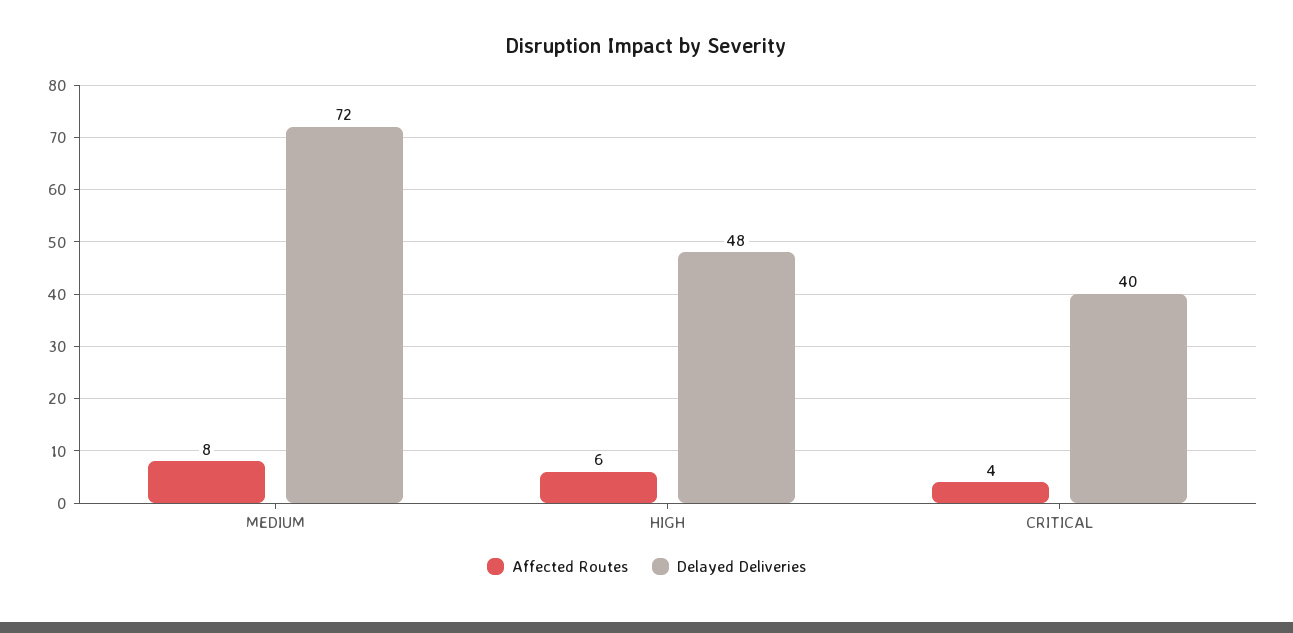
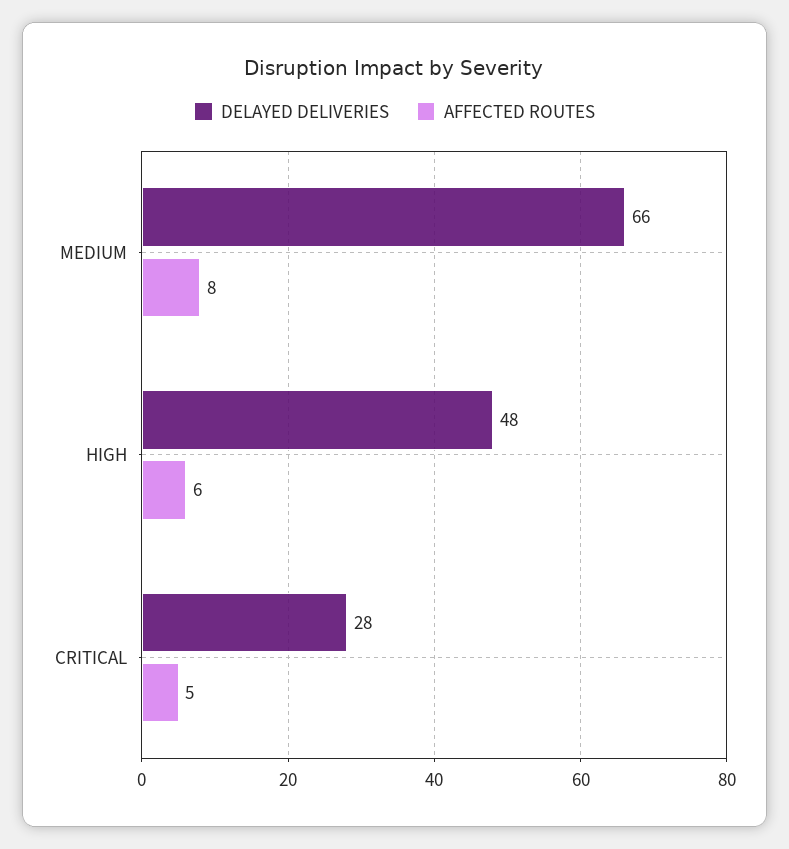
  {
    "Affected Routes": {
      "MEDIUM": 8,
      "HIGH": 6,
-     "CRITICAL": 4
+     "CRITICAL": 5
    },
    "Delayed Deliveries": {
-     "MEDIUM": 72,
+     "MEDIUM": 66,
      "HIGH": 48,
-     "CRITICAL": 40
+     "CRITICAL": 28
    }
  }

